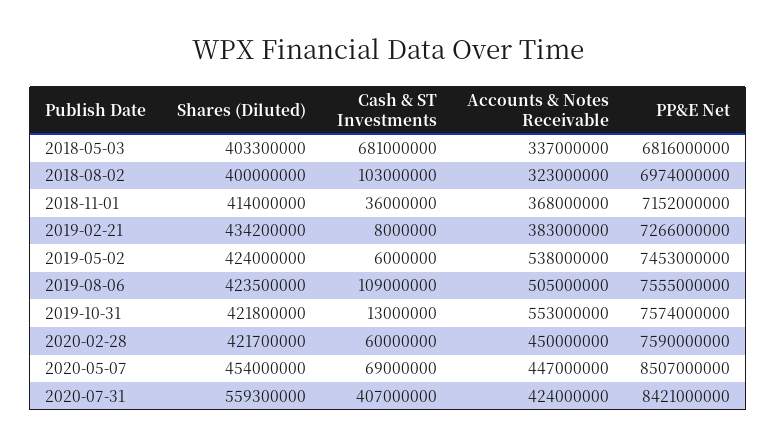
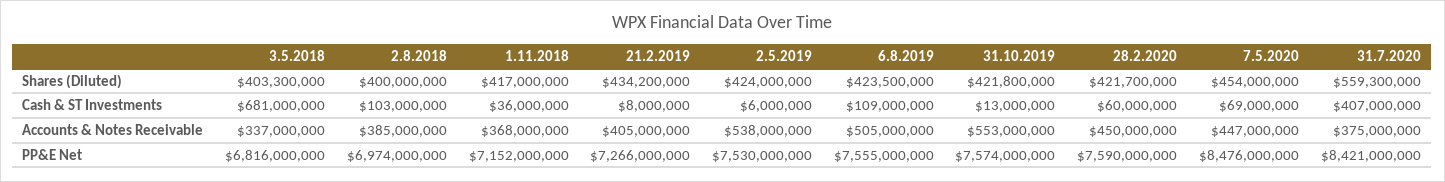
  {
    "Shares (Diluted)": {
      "2018-05-03": 403300000,
      "2018-08-02": 400000000,
-     "2018-11-01": 414000000,
+     "2018-11-01": 417000000,
      "2019-02-21": 434200000,
      "2019-05-02": 424000000,
      "2019-08-06": 423500000,
      "2019-10-31": 421800000,
      "2020-02-28": 421700000,
      "2020-05-07": 454000000,
      "2020-07-31": 559300000
    },
    "Cash & ST Investments": {
      "2018-05-03": 681000000,
      "2018-08-02": 103000000,
      "2018-11-01": 36000000,
      "2019-02-21": 8000000,
      "2019-05-02": 6000000,
      "2019-08-06": 109000000,
      "2019-10-31": 13000000,
      "2020-02-28": 60000000,
      "2020-05-07": 69000000,
      "2020-07-31": 407000000
    },
    "Accounts & Notes Receivable": {
      "2018-05-03": 337000000,
-     "2018-08-02": 323000000,
+     "2018-08-02": 385000000,
      "2018-11-01": 368000000,
-     "2019-02-21": 383000000,
+     "2019-02-21": 405000000,
      "2019-05-02": 538000000,
      "2019-08-06": 505000000,
      "2019-10-31": 553000000,
      "2020-02-28": 450000000,
      "2020-05-07": 447000000,
-     "2020-07-31": 424000000
+     "2020-07-31": 375000000
    },
    "PP&E Net": {
      "2018-05-03": 6816000000,
      "2018-08-02": 6974000000,
      "2018-11-01": 7152000000,
      "2019-02-21": 7266000000,
-     "2019-05-02": 7453000000,
+     "2019-05-02": 7530000000,
      "2019-08-06": 7555000000,
      "2019-10-31": 7574000000,
      "2020-02-28": 7590000000,
-     "2020-05-07": 8507000000,
+     "2020-05-07": 8476000000,
      "2020-07-31": 8421000000
    }
  }

